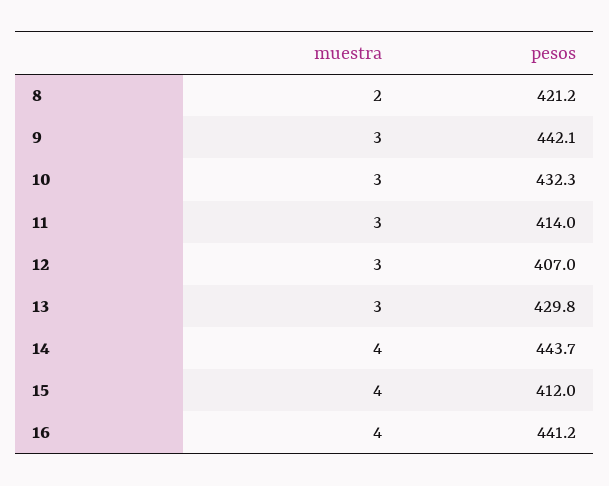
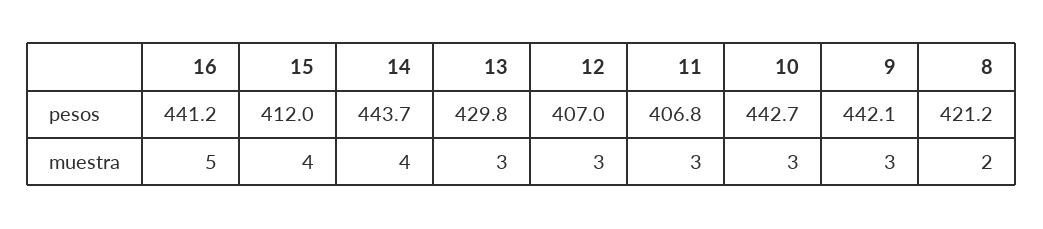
  {
    "muestra": {
      "8": 2,
      "9": 3,
      "10": 3,
      "11": 3,
      "12": 3,
      "13": 3,
      "14": 4,
      "15": 4,
-     "16": 4
+     "16": 5
    },
    "pesos": {
      "8": 421.2,
      "9": 442.1,
-     "10": 432.3,
+     "10": 442.7,
-     "11": 414,
+     "11": 406.8,
      "12": 407,
      "13": 429.8,
      "14": 443.7,
      "15": 412,
      "16": 441.2
    }
  }

